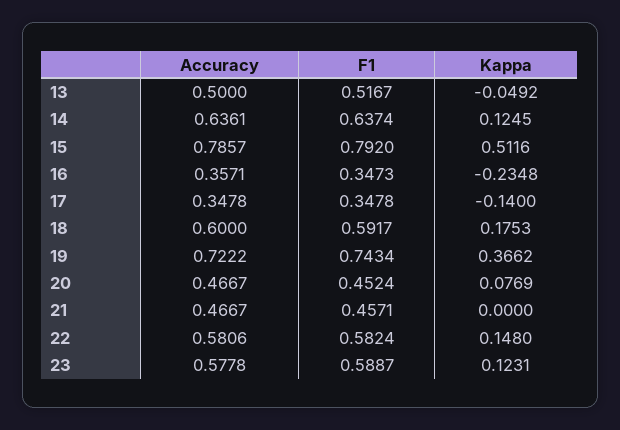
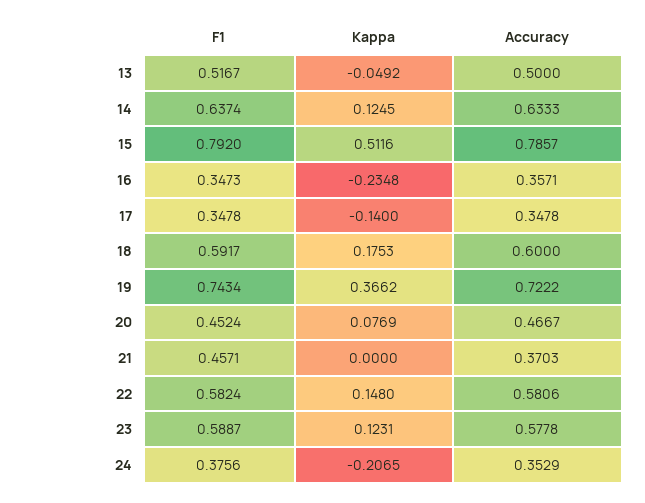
  {
    "Accuracy": {
      "13": 0.5,
-     "14": 0.6361,
+     "14": 0.6333,
      "15": 0.7857,
      "16": 0.3571,
      "17": 0.3478,
      "18": 0.6,
      "19": 0.7222,
      "20": 0.4667,
-     "21": 0.4667,
+     "21": 0.3703,
      "22": 0.5806,
-     "23": 0.5778
+     "23": 0.5778,
+     "24": 0.3529
    },
    "F1": {
      "13": 0.5167,
      "14": 0.6374,
      "15": 0.792,
      "16": 0.3473,
      "17": 0.3478,
      "18": 0.5917,
      "19": 0.7434,
      "20": 0.4524,
      "21": 0.4571,
      "22": 0.5824,
-     "23": 0.5887
+     "23": 0.5887,
+     "24": 0.3756
    },
    "Kappa": {
      "13": -0.0492,
      "14": 0.1245,
      "15": 0.5116,
      "16": -0.2348,
      "17": -0.14,
      "18": 0.1753,
      "19": 0.3662,
      "20": 0.0769,
      "21": 0,
      "22": 0.148,
-     "23": 0.1231
+     "23": 0.1231,
+     "24": -0.2065
    }
  }

